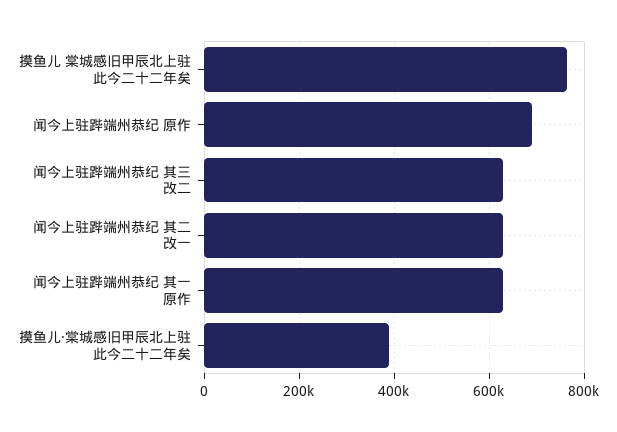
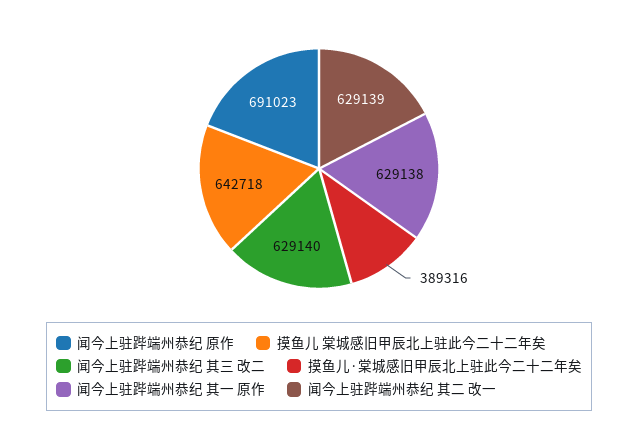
  {
-   "摸鱼儿 棠城感旧甲辰北上驻此今二十二年矣": 760000,
+   "摸鱼儿 棠城感旧甲辰北上驻此今二十二年矣": 642718,
    "闻今上驻跸端州恭纪 原作": 691023,
    "闻今上驻跸端州恭纪 其三 改二": 629140,
    "闻今上驻跸端州恭纪 其二 改一": 629139,
    "闻今上驻跸端州恭纪 其一 原作": 629138,
    "摸鱼儿·棠城感旧甲辰北上驻此今二十二年矣": 389316
  }

